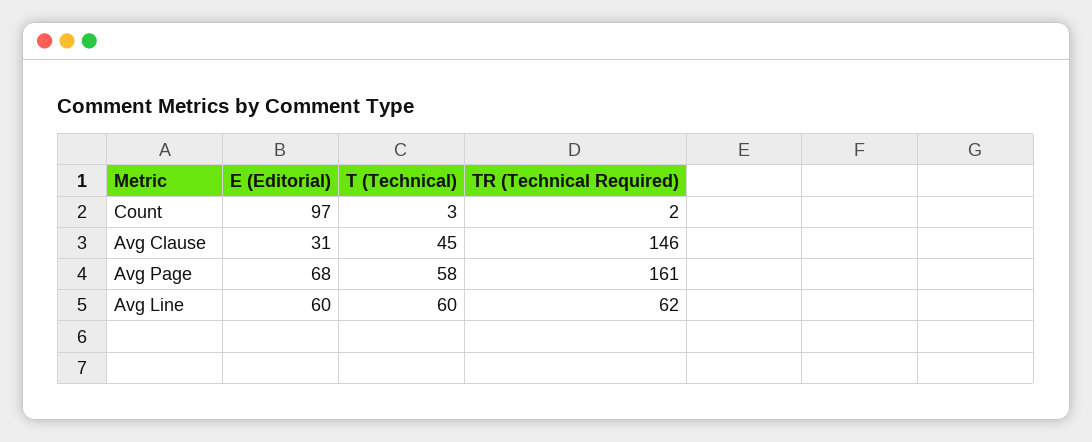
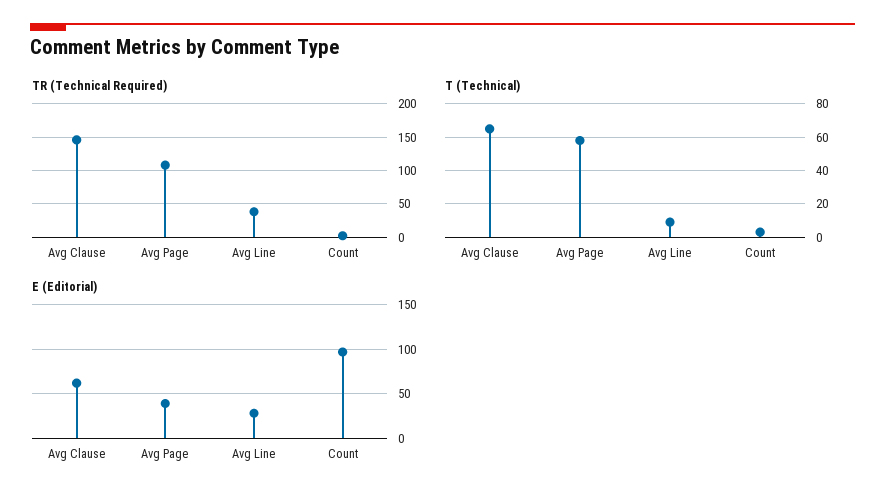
  {
    "E (Editorial)": {
      "Count": 97,
-     "Avg Clause": 31,
+     "Avg Clause": 60,
-     "Avg Page": 68,
+     "Avg Page": 40,
-     "Avg Line": 60
+     "Avg Line": 30
    },
    "T (Technical)": {
      "Count": 3,
-     "Avg Clause": 45,
+     "Avg Clause": 65,
      "Avg Page": 58,
-     "Avg Line": 60
+     "Avg Line": 10
    },
    "TR (Technical Required)": {
      "Count": 2,
      "Avg Clause": 146,
-     "Avg Page": 161,
+     "Avg Page": 110,
-     "Avg Line": 62
+     "Avg Line": 40
    }
  }

